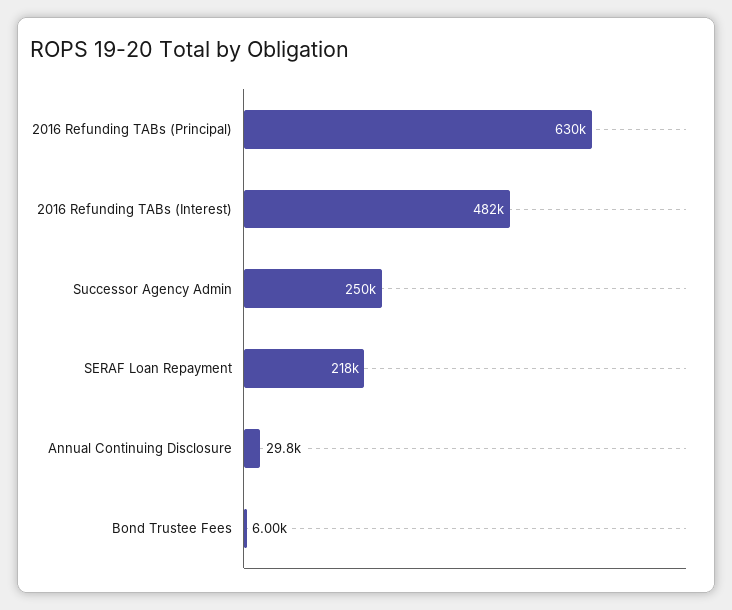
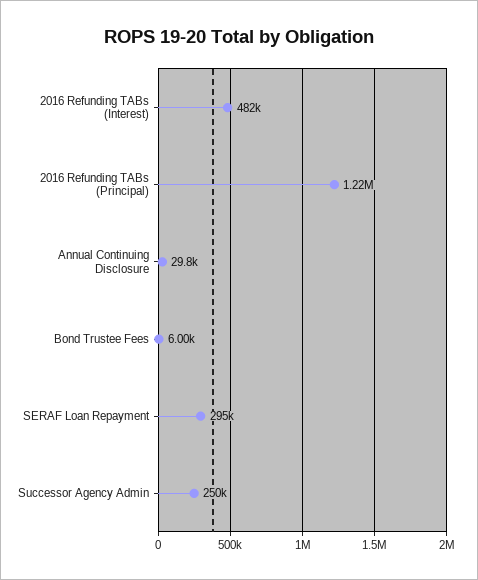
  {
-   "2016 Refunding TABs (Principal)": 630000,
+   "2016 Refunding TABs (Principal)": 1220000,
    "2016 Refunding TABs (Interest)": 482000,
    "Successor Agency Admin": 250000,
-   "SERAF Loan Repayment": 218000,
+   "SERAF Loan Repayment": 295000,
    "Annual Continuing Disclosure": 29800,
    "Bond Trustee Fees": 6000
  }

